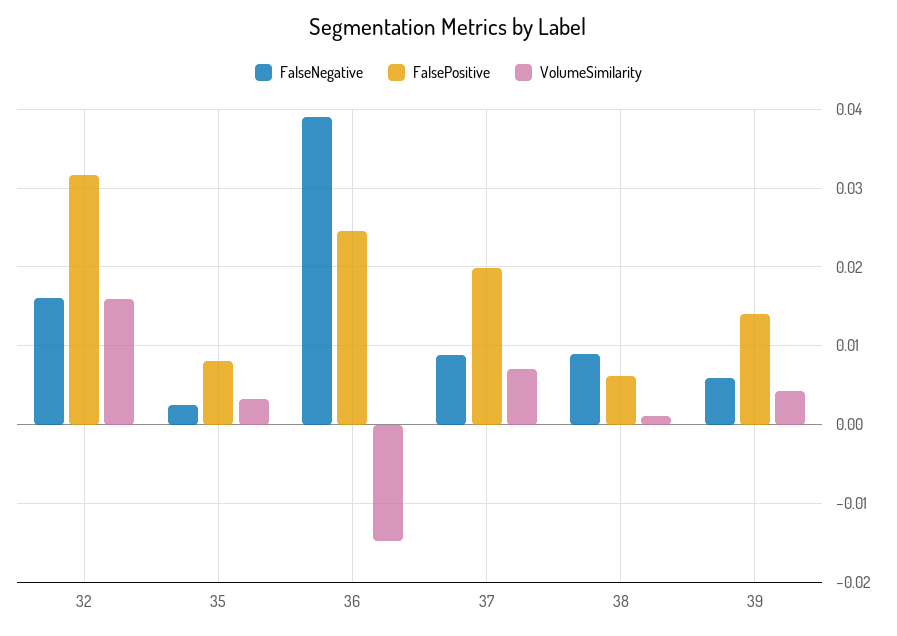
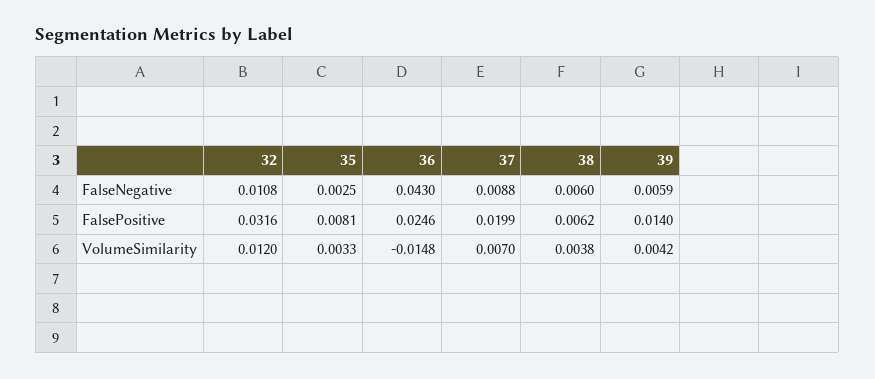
  {
    "FalseNegative": {
-     "32": 0.016,
+     "32": 0.0108,
      "35": 0.0025,
-     "36": 0.039,
+     "36": 0.043,
      "37": 0.0088,
-     "38": 0.009,
+     "38": 0.006,
      "39": 0.0059
    },
    "FalsePositive": {
      "32": 0.0316,
      "35": 0.0081,
      "36": 0.0246,
      "37": 0.0199,
      "38": 0.0062,
      "39": 0.014
    },
    "VolumeSimilarity": {
-     "32": 0.016,
+     "32": 0.012,
      "35": 0.0033,
      "36": -0.0148,
      "37": 0.007,
-     "38": 0.001,
+     "38": 0.0038,
      "39": 0.0042
    }
  }

